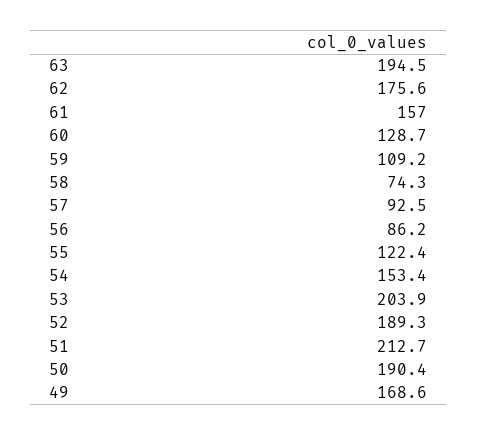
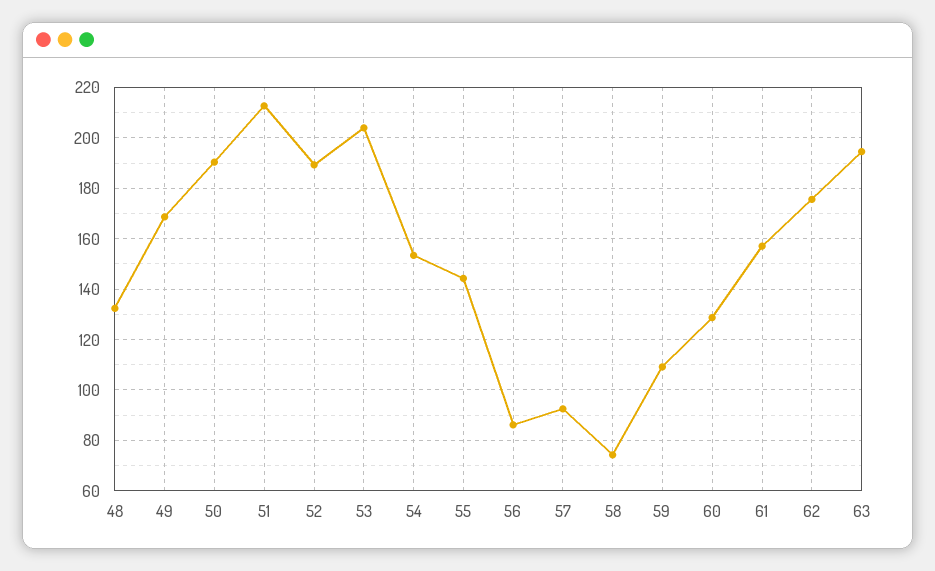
  {
    "63": 194.5,
    "62": 175.6,
    "61": 157,
    "60": 128.7,
    "59": 109.2,
    "58": 74.3,
    "57": 92.5,
    "56": 86.2,
-   "55": 122.4,
+   "55": 145,
    "54": 153.4,
    "53": 203.9,
    "52": 189.3,
    "51": 212.7,
    "50": 190.4,
-   "49": 168.6
+   "49": 168.6,
+   "48": 132.5
  }

